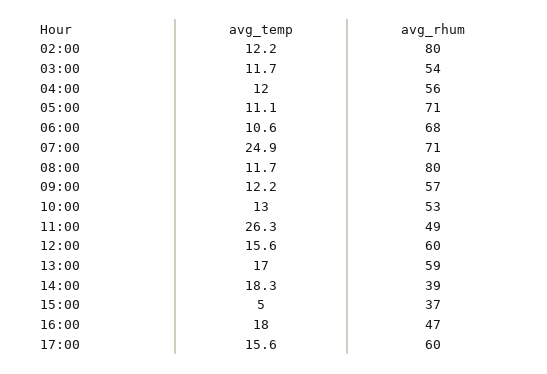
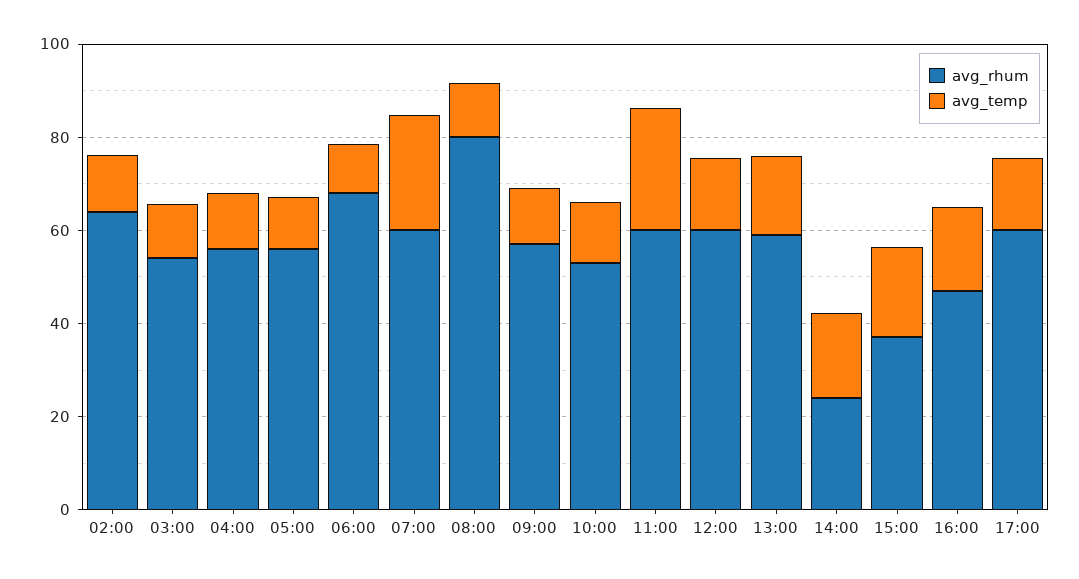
  {
    "avg_temp": {
      "02:00": 12.2,
      "03:00": 11.7,
      "04:00": 12,
      "05:00": 11.1,
      "06:00": 10.6,
      "07:00": 24.9,
      "08:00": 11.7,
      "09:00": 12.2,
      "10:00": 13,
      "11:00": 26.3,
      "12:00": 15.6,
      "13:00": 17,
      "14:00": 18.3,
-     "15:00": 5,
+     "15:00": 20,
      "16:00": 18,
      "17:00": 15.6
    },
    "avg_rhum": {
-     "02:00": 80,
+     "02:00": 65,
      "03:00": 54,
      "04:00": 56,
-     "05:00": 71,
+     "05:00": 55,
      "06:00": 68,
-     "07:00": 71,
+     "07:00": 60,
      "08:00": 80,
      "09:00": 57,
      "10:00": 53,
-     "11:00": 49,
+     "11:00": 60,
      "12:00": 60,
      "13:00": 59,
-     "14:00": 39,
+     "14:00": 25,
      "15:00": 37,
      "16:00": 47,
      "17:00": 60
    }
  }

